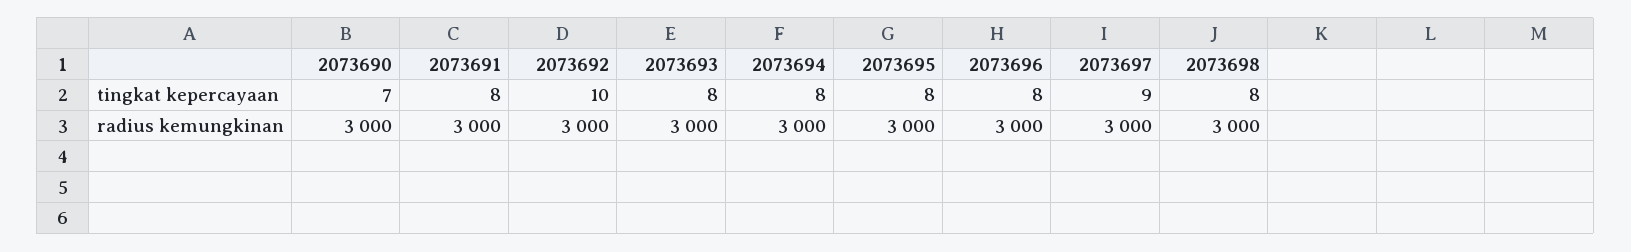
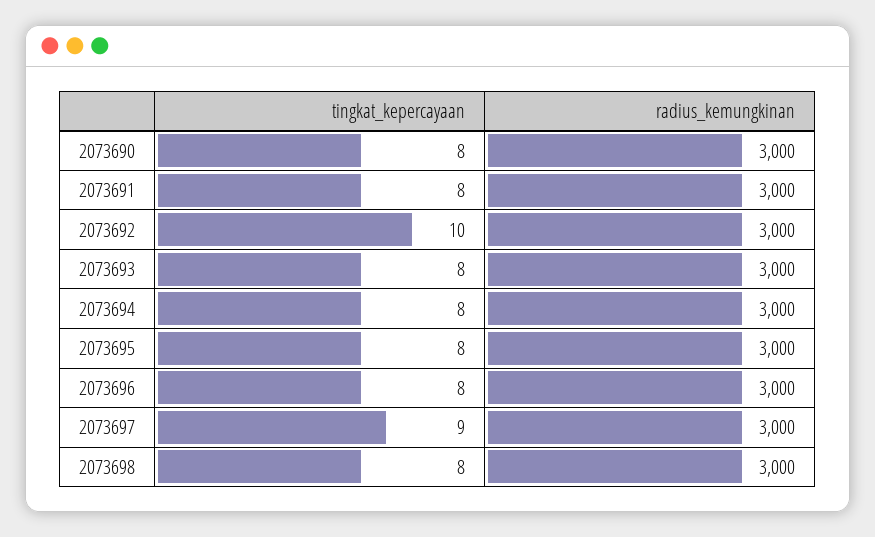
  {
    "2073690": {
-     "tingkat kepercayaan": 7,
+     "tingkat kepercayaan": 8,
      "radius kemungkinan": 3000
    },
    "2073691": {
      "tingkat kepercayaan": 8,
      "radius kemungkinan": 3000
    },
    "2073692": {
      "tingkat kepercayaan": 10,
      "radius kemungkinan": 3000
    },
    "2073693": {
      "tingkat kepercayaan": 8,
      "radius kemungkinan": 3000
    },
    "2073694": {
      "tingkat kepercayaan": 8,
      "radius kemungkinan": 3000
    },
    "2073695": {
      "tingkat kepercayaan": 8,
      "radius kemungkinan": 3000
    },
    "2073696": {
      "tingkat kepercayaan": 8,
      "radius kemungkinan": 3000
    },
    "2073697": {
      "tingkat kepercayaan": 9,
      "radius kemungkinan": 3000
    },
    "2073698": {
      "tingkat kepercayaan": 8,
      "radius kemungkinan": 3000
    }
  }

